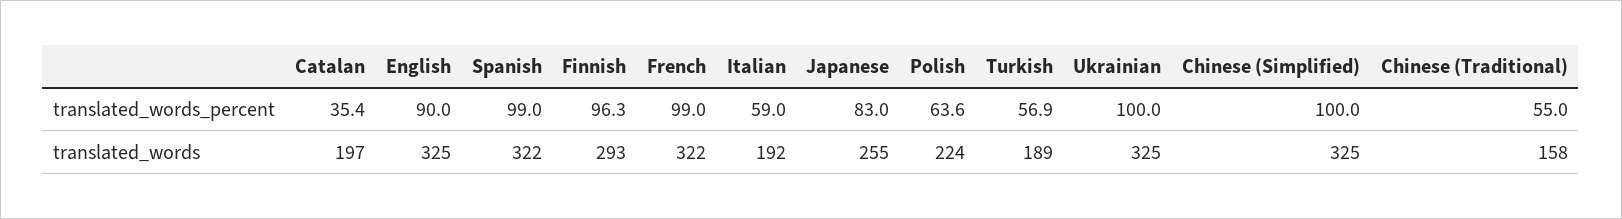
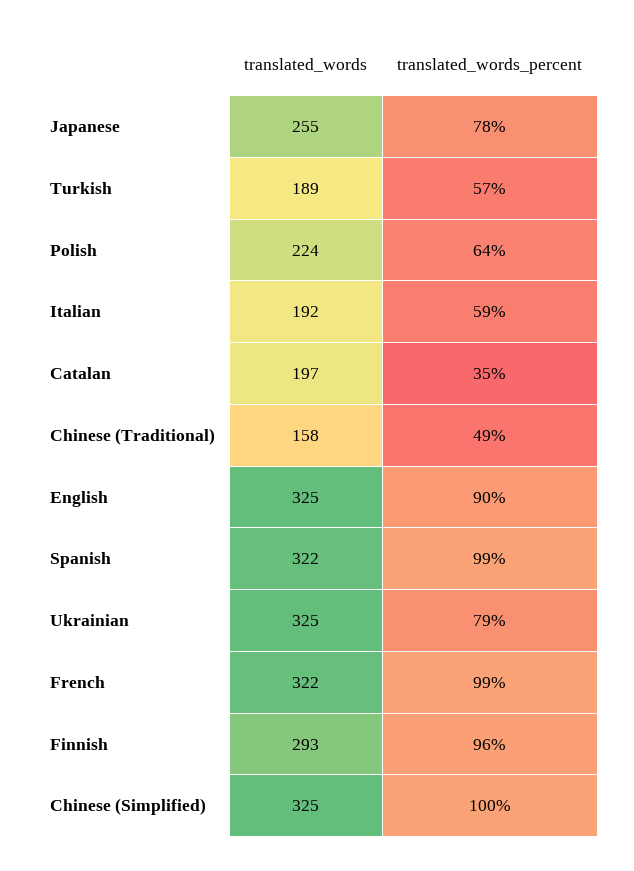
  {
    "Catalan": {
      "translated_words_percent": 35.4,
      "translated_words": 197
    },
    "English": {
      "translated_words_percent": 90,
      "translated_words": 325
    },
    "Spanish": {
      "translated_words_percent": 99,
      "translated_words": 322
    },
    "Finnish": {
      "translated_words_percent": 96.3,
      "translated_words": 293
    },
    "French": {
      "translated_words_percent": 99,
      "translated_words": 322
    },
    "Italian": {
      "translated_words_percent": 59,
      "translated_words": 192
    },
    "Japanese": {
-     "translated_words_percent": 83,
+     "translated_words_percent": 78,
      "translated_words": 255
    },
    "Polish": {
      "translated_words_percent": 63.6,
      "translated_words": 224
    },
    "Turkish": {
      "translated_words_percent": 56.9,
      "translated_words": 189
    },
    "Ukrainian": {
-     "translated_words_percent": 100,
+     "translated_words_percent": 79,
      "translated_words": 325
    },
    "Chinese (Simplified)": {
      "translated_words_percent": 100,
      "translated_words": 325
    },
    "Chinese (Traditional)": {
-     "translated_words_percent": 55,
+     "translated_words_percent": 49,
      "translated_words": 158
    }
  }

